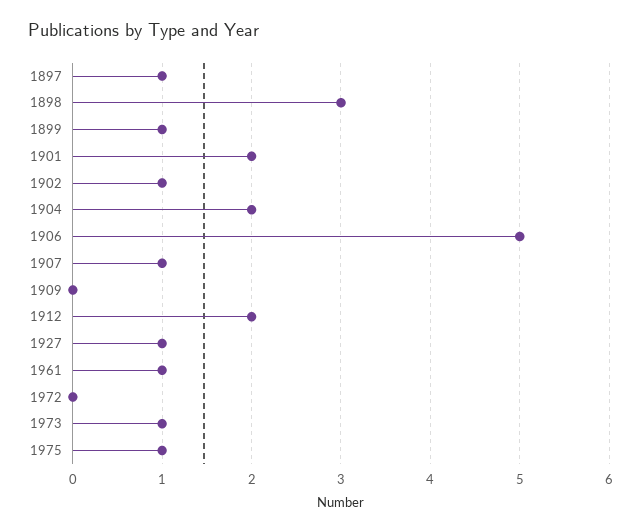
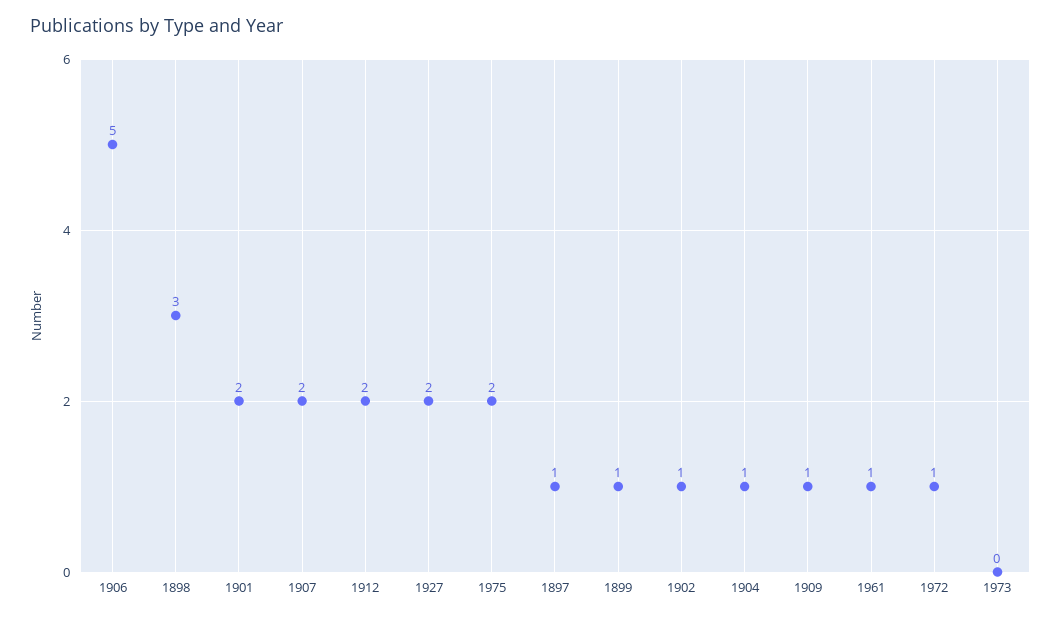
  {
    "1897": 1,
    "1898": 3,
    "1899": 1,
    "1901": 2,
    "1902": 1,
-   "1904": 2,
+   "1904": 1,
    "1906": 5,
-   "1907": 1,
+   "1907": 2,
-   "1909": 0,
+   "1909": 1,
    "1912": 2,
-   "1927": 1,
+   "1927": 2,
    "1961": 1,
-   "1972": 0,
+   "1972": 1,
-   "1973": 1,
+   "1973": 0,
-   "1975": 1
+   "1975": 2
  }

